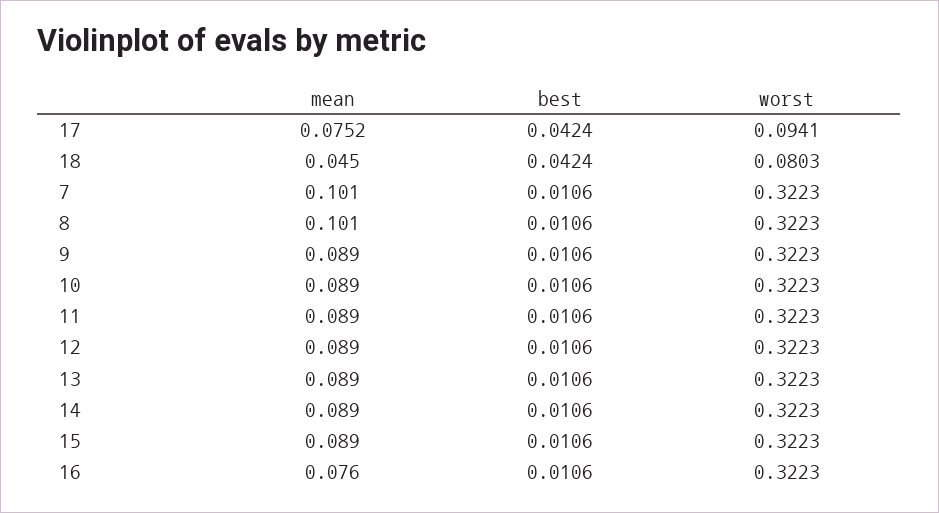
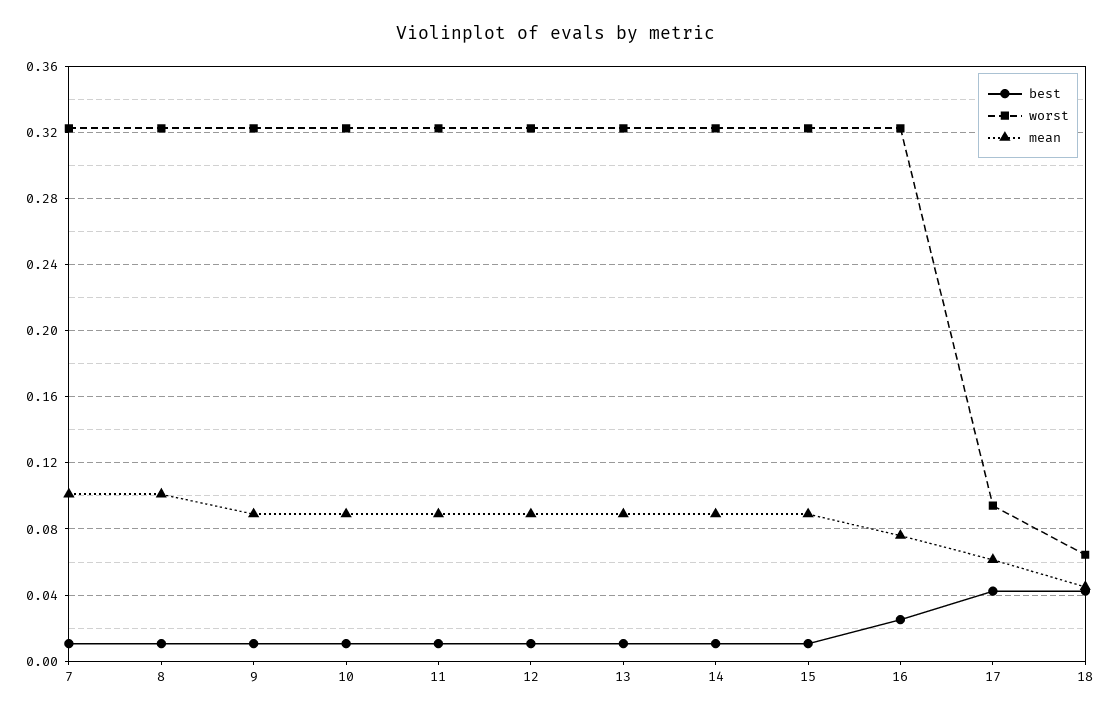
  {
    "mean": {
-     "17": 0.0752,
+     "17": 0.06,
      "18": 0.045,
      "7": 0.101,
      "8": 0.101,
      "9": 0.089,
      "10": 0.089,
      "11": 0.089,
      "12": 0.089,
      "13": 0.089,
      "14": 0.089,
      "15": 0.089,
      "16": 0.076
    },
    "best": {
      "17": 0.0424,
      "18": 0.0424,
      "7": 0.0106,
      "8": 0.0106,
      "9": 0.0106,
      "10": 0.0106,
      "11": 0.0106,
      "12": 0.0106,
      "13": 0.0106,
      "14": 0.0106,
      "15": 0.0106,
-     "16": 0.0106
+     "16": 0.025
    },
    "worst": {
      "17": 0.0941,
-     "18": 0.0803,
+     "18": 0.065,
      "7": 0.3223,
      "8": 0.3223,
      "9": 0.3223,
      "10": 0.3223,
      "11": 0.3223,
      "12": 0.3223,
      "13": 0.3223,
      "14": 0.3223,
      "15": 0.3223,
      "16": 0.3223
    }
  }

